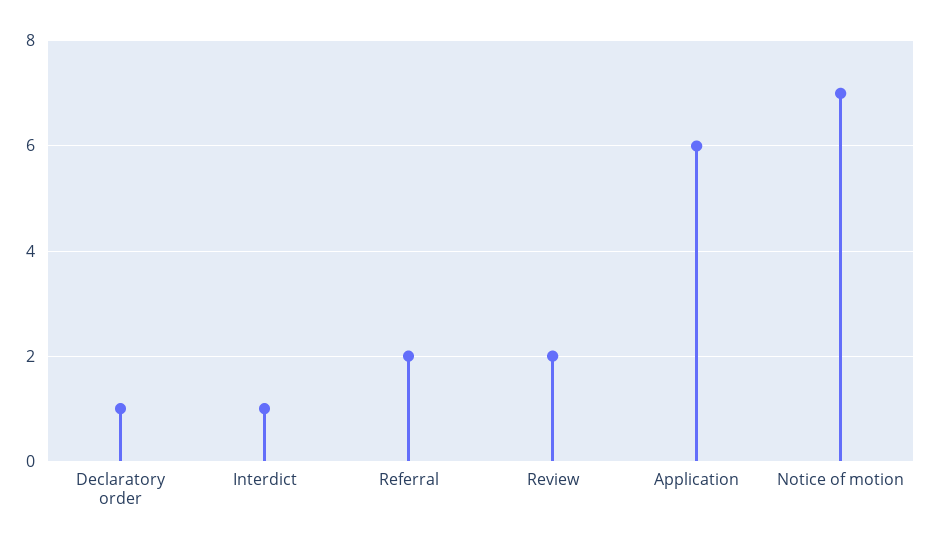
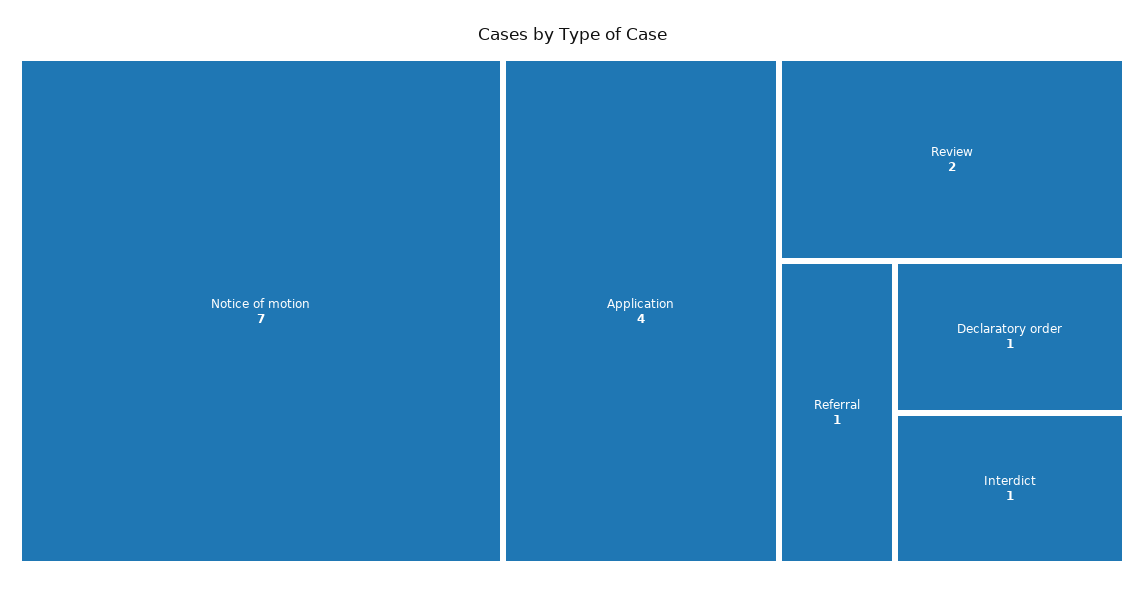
  {
    "Declaratory order": 1,
    "Interdict": 1,
-   "Referral": 2,
+   "Referral": 1,
    "Review": 2,
-   "Application": 6,
+   "Application": 4,
    "Notice of motion": 7
  }

